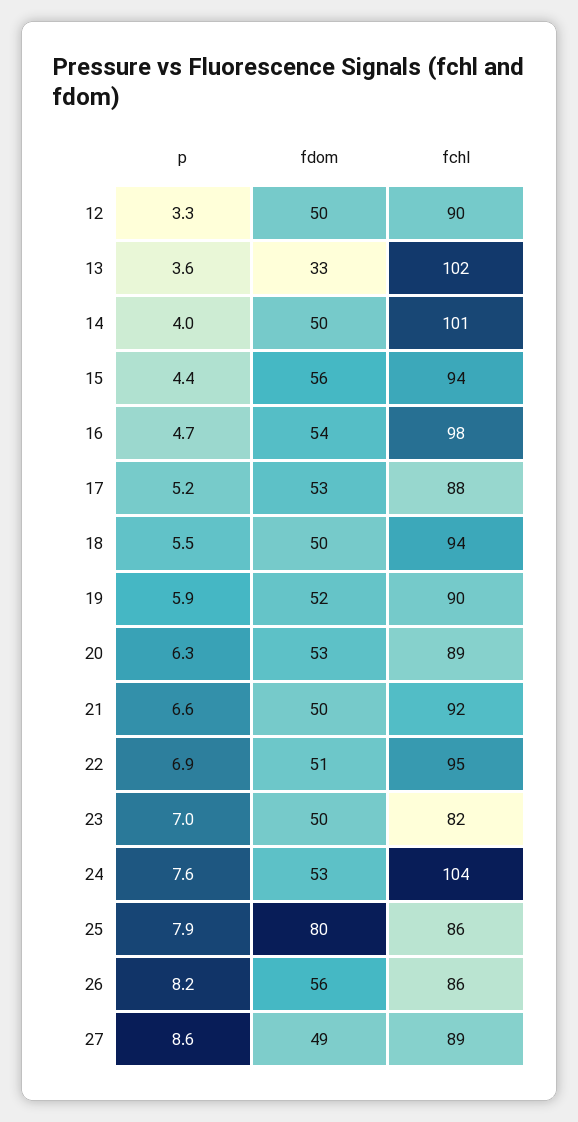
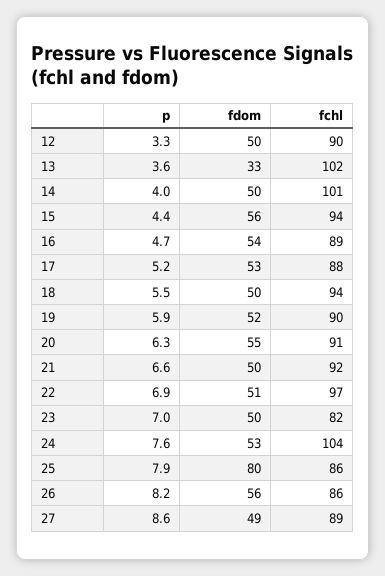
  {
    "p": {
      "12": 3.3,
      "13": 3.6,
      "14": 4,
      "15": 4.4,
      "16": 4.7,
      "17": 5.2,
      "18": 5.5,
      "19": 5.9,
      "20": 6.3,
      "21": 6.6,
      "22": 6.9,
      "23": 7,
      "24": 7.6,
      "25": 7.9,
      "26": 8.2,
      "27": 8.6
    },
    "fdom": {
      "12": 50,
      "13": 33,
      "14": 50,
      "15": 56,
      "16": 54,
      "17": 53,
      "18": 50,
      "19": 52,
-     "20": 53,
+     "20": 55,
      "21": 50,
      "22": 51,
      "23": 50,
      "24": 53,
      "25": 80,
      "26": 56,
      "27": 49
    },
    "fchl": {
      "12": 90,
      "13": 102,
      "14": 101,
      "15": 94,
-     "16": 98,
+     "16": 89,
      "17": 88,
      "18": 94,
      "19": 90,
-     "20": 89,
+     "20": 91,
      "21": 92,
-     "22": 95,
+     "22": 97,
      "23": 82,
      "24": 104,
      "25": 86,
      "26": 86,
      "27": 89
    }
  }

